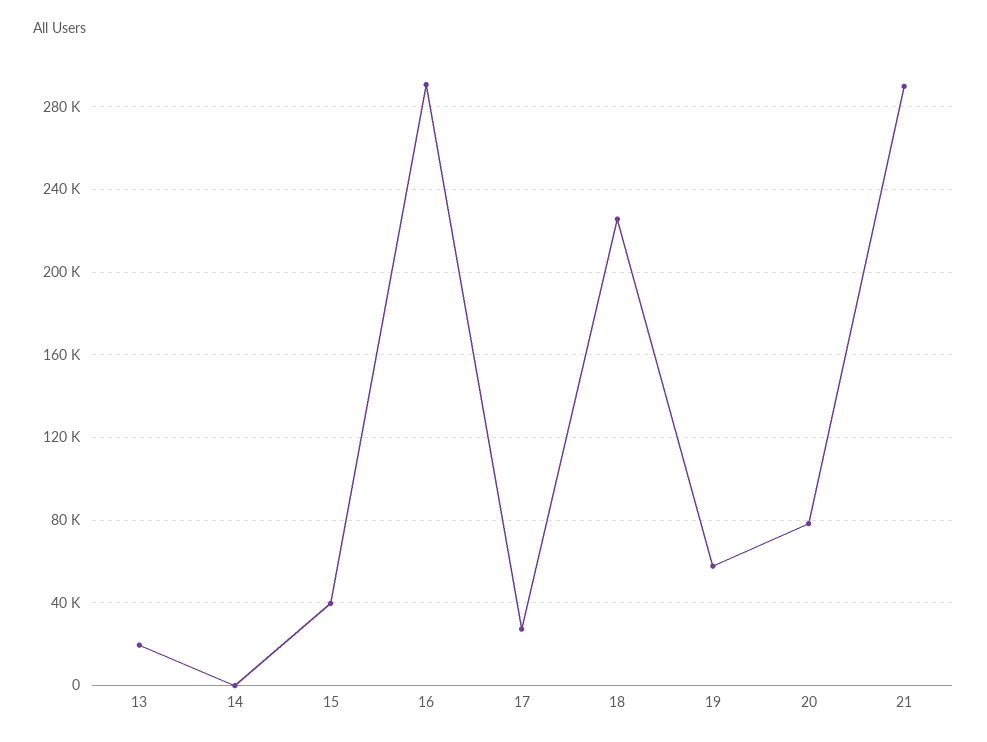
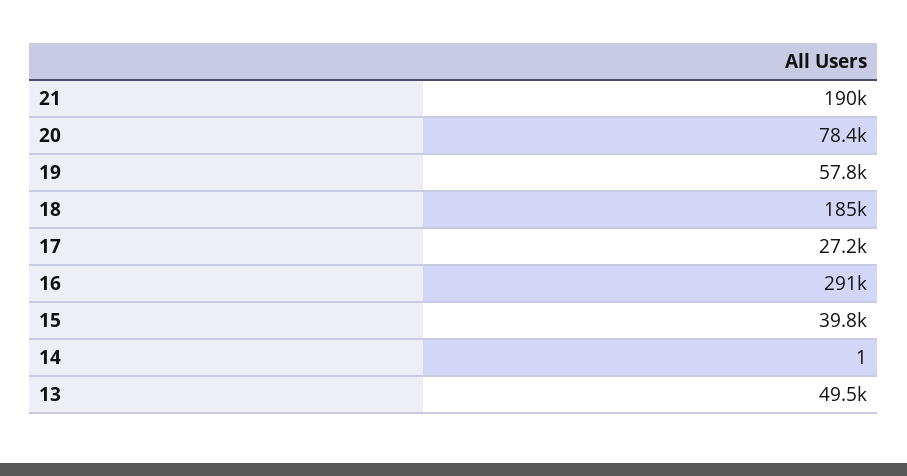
  {
-   "13": 20000,
+   "13": 49500,
    "14": 1,
    "15": 39800,
    "16": 291000,
    "17": 27200,
-   "18": 225000,
+   "18": 185000,
    "19": 57800,
    "20": 78400,
-   "21": 290000
+   "21": 190000
  }

